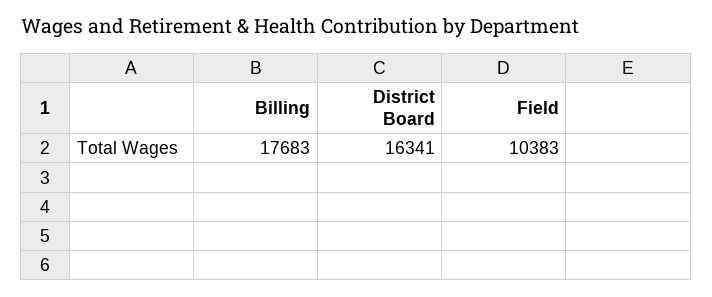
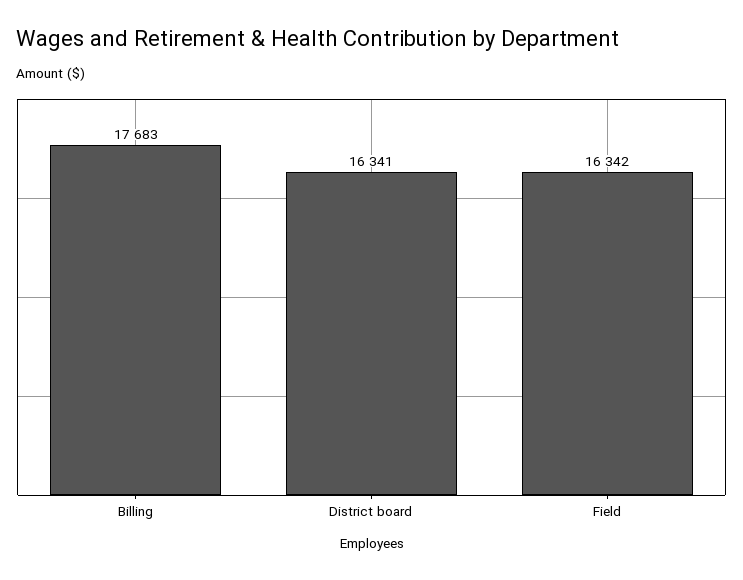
  {
    "Billing": 17683,
    "District Board": 16341,
-   "Field": 10383
+   "Field": 16342
  }

